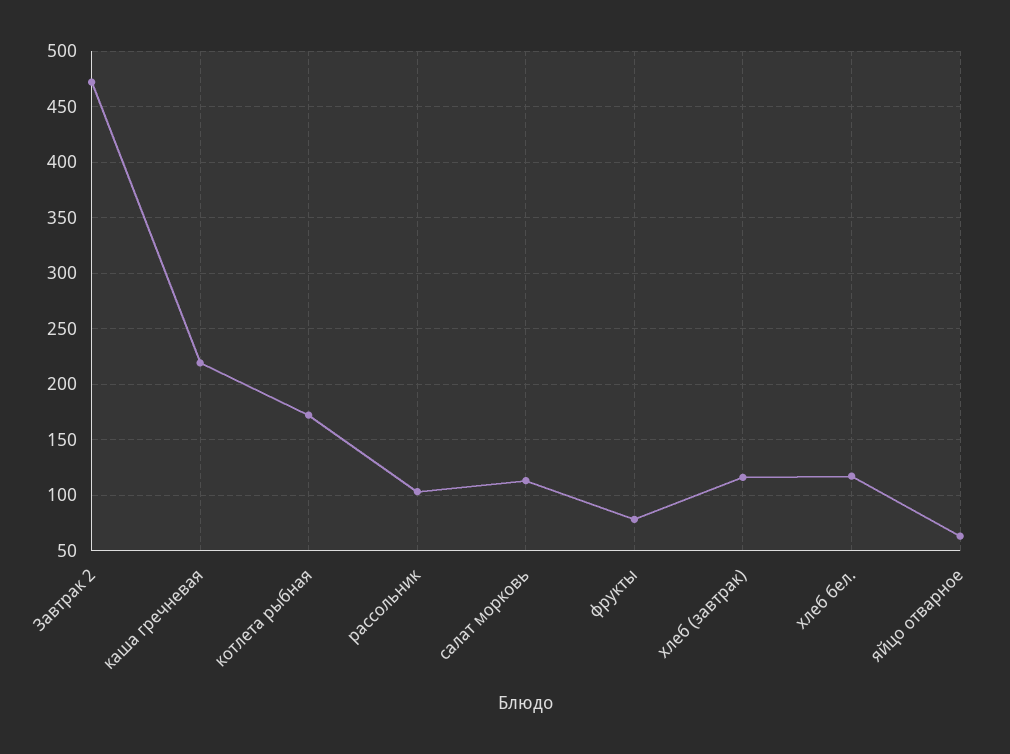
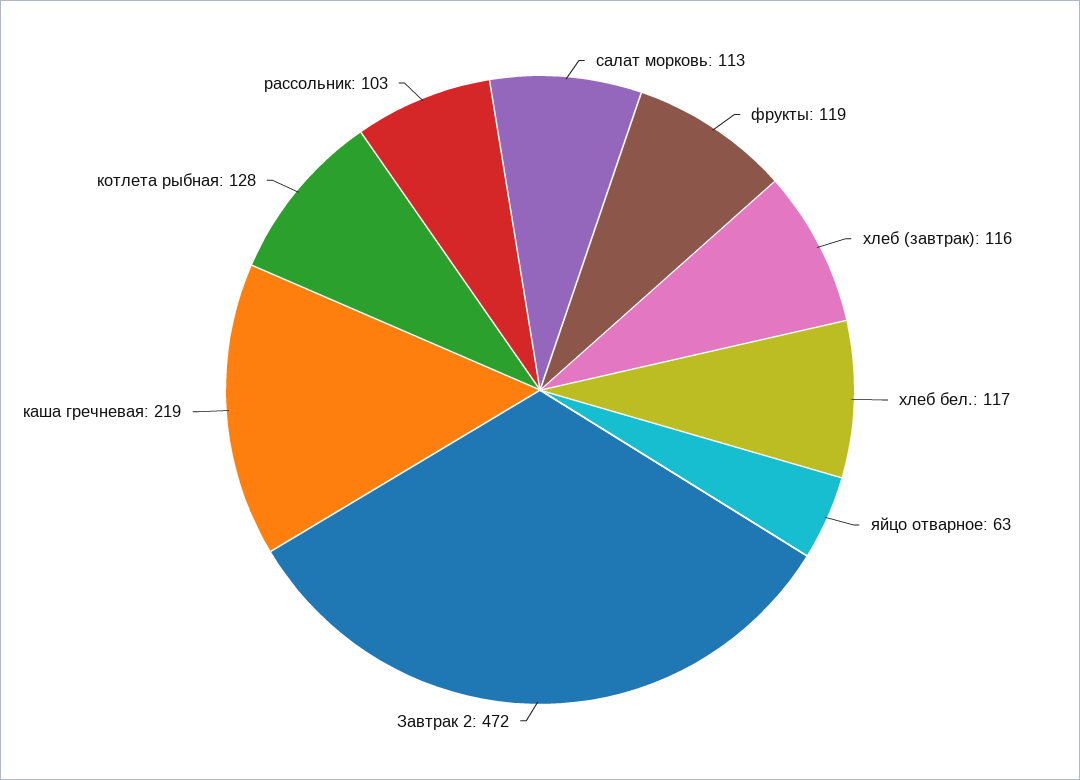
  {
    "Завтрак 2": 472,
    "каша гречневая": 219,
-   "котлета рыбная": 170,
+   "котлета рыбная": 128,
    "рассольник": 103,
    "салат морковь": 113,
-   "фрукты": 80,
+   "фрукты": 119,
    "хлеб (завтрак)": 116,
    "хлеб бел.": 117,
    "яйцо отварное": 63
  }

